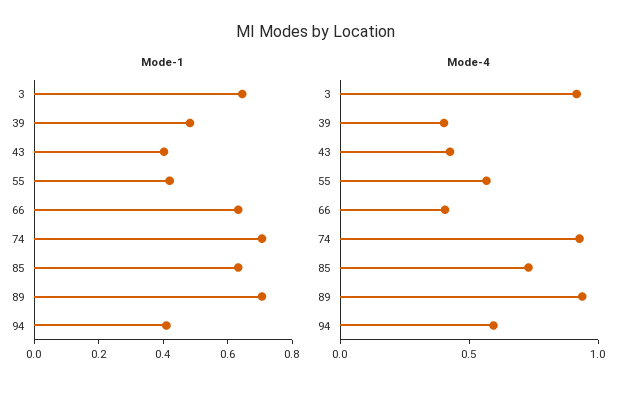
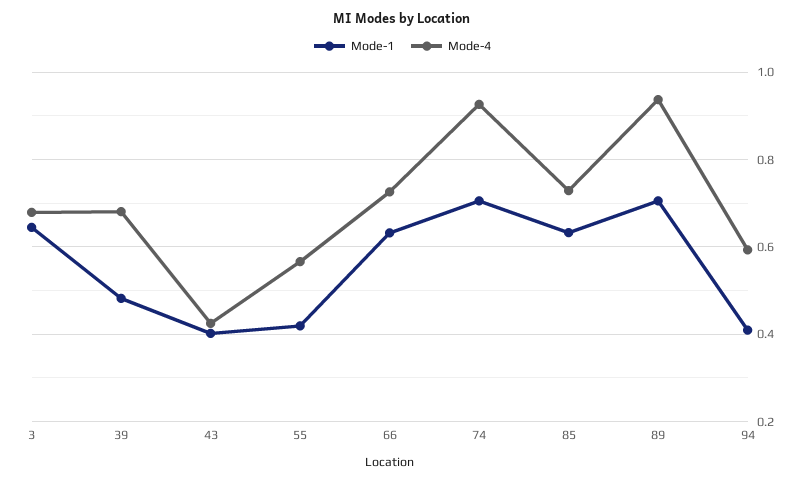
  {
    "Mode-1": {
      "3": 0.64,
      "39": 0.48,
      "43": 0.4,
      "55": 0.42,
      "66": 0.64,
      "74": 0.7,
      "85": 0.64,
      "89": 0.7,
      "94": 0.4
    },
    "Mode-4": {
-     "3": 0.9,
+     "3": 0.68,
-     "39": 0.4,
+     "39": 0.68,
      "43": 0.42,
      "55": 0.56,
-     "66": 0.4,
+     "66": 0.72,
      "74": 0.92,
      "85": 0.72,
      "89": 0.94,
      "94": 0.6
    }
  }

